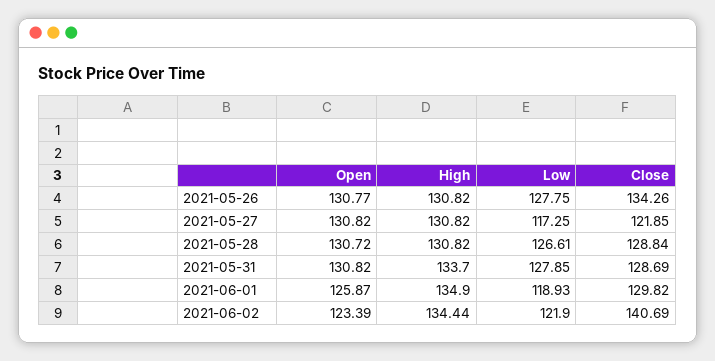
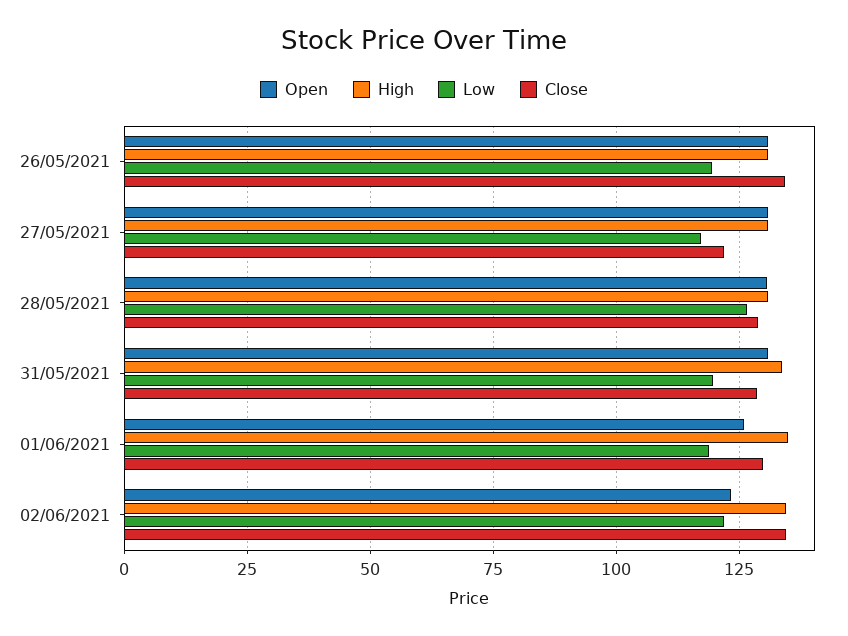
  {
    "Open": {
      "2021-05-26": 130.77,
      "2021-05-27": 130.82,
      "2021-05-28": 130.72,
      "2021-05-31": 130.82,
      "2021-06-01": 125.87,
      "2021-06-02": 123.39
    },
    "High": {
      "2021-05-26": 130.82,
      "2021-05-27": 130.82,
      "2021-05-28": 130.82,
      "2021-05-31": 133.7,
      "2021-06-01": 134.9,
      "2021-06-02": 134.44
    },
    "Low": {
-     "2021-05-26": 127.75,
+     "2021-05-26": 120,
      "2021-05-27": 117.25,
      "2021-05-28": 126.61,
-     "2021-05-31": 127.85,
+     "2021-05-31": 120,
      "2021-06-01": 118.93,
      "2021-06-02": 121.9
    },
    "Close": {
      "2021-05-26": 134.26,
      "2021-05-27": 121.85,
      "2021-05-28": 128.84,
      "2021-05-31": 128.69,
      "2021-06-01": 129.82,
-     "2021-06-02": 140.69
+     "2021-06-02": 135
    }
  }

